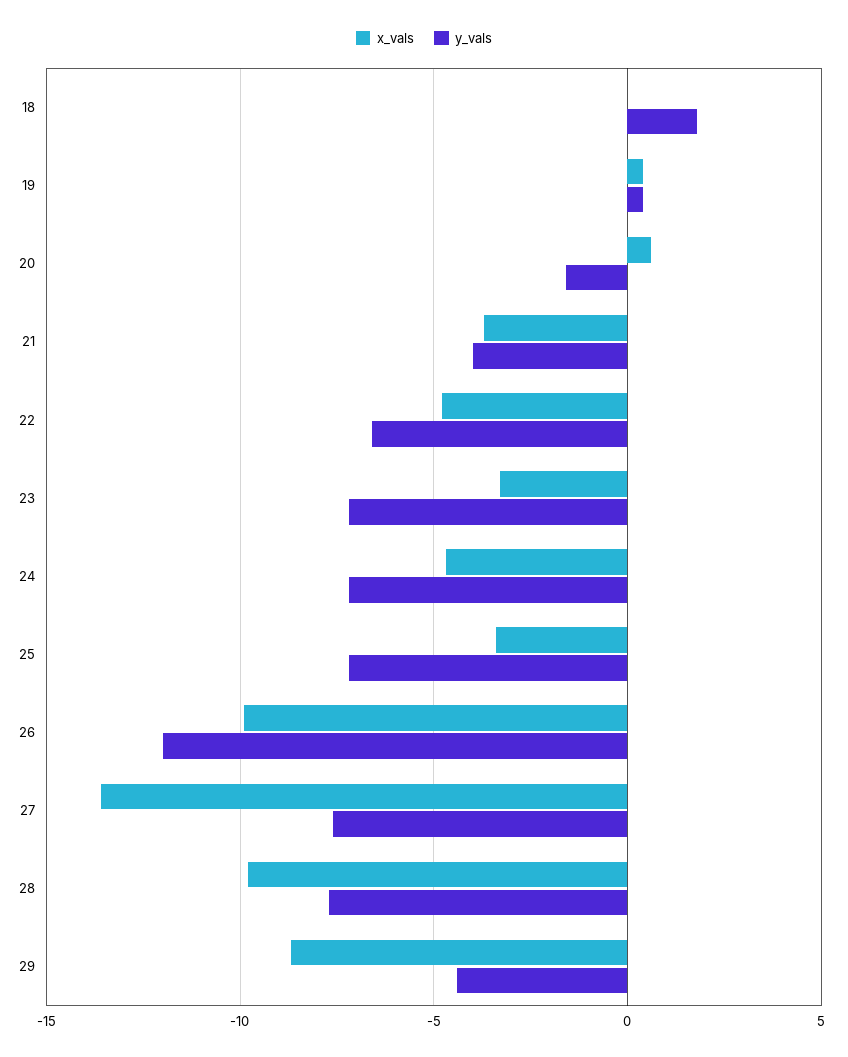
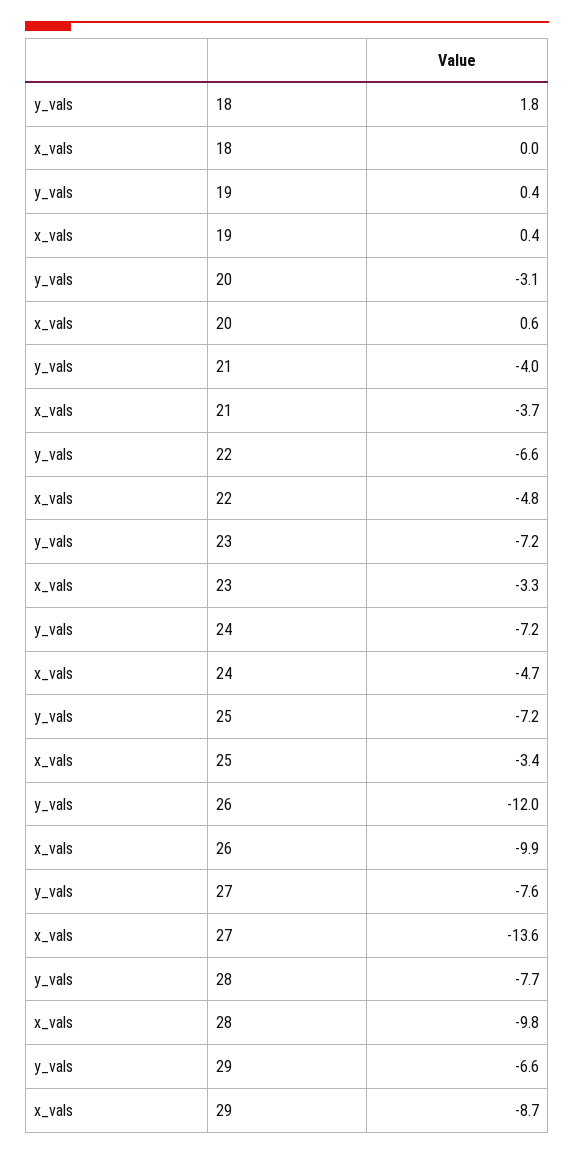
  {
    "x_vals": {
      "18": 0,
      "19": 0.4,
      "20": 0.6,
      "21": -3.7,
      "22": -4.8,
      "23": -3.3,
      "24": -4.7,
      "25": -3.4,
      "26": -9.9,
      "27": -13.6,
      "28": -9.8,
      "29": -8.7
    },
    "y_vals": {
      "18": 1.8,
      "19": 0.4,
-     "20": -1.5,
+     "20": -3.1,
      "21": -4,
      "22": -6.6,
      "23": -7.2,
      "24": -7.2,
      "25": -7.2,
      "26": -12,
      "27": -7.6,
      "28": -7.7,
-     "29": -4.5
+     "29": -6.6
    }
  }

